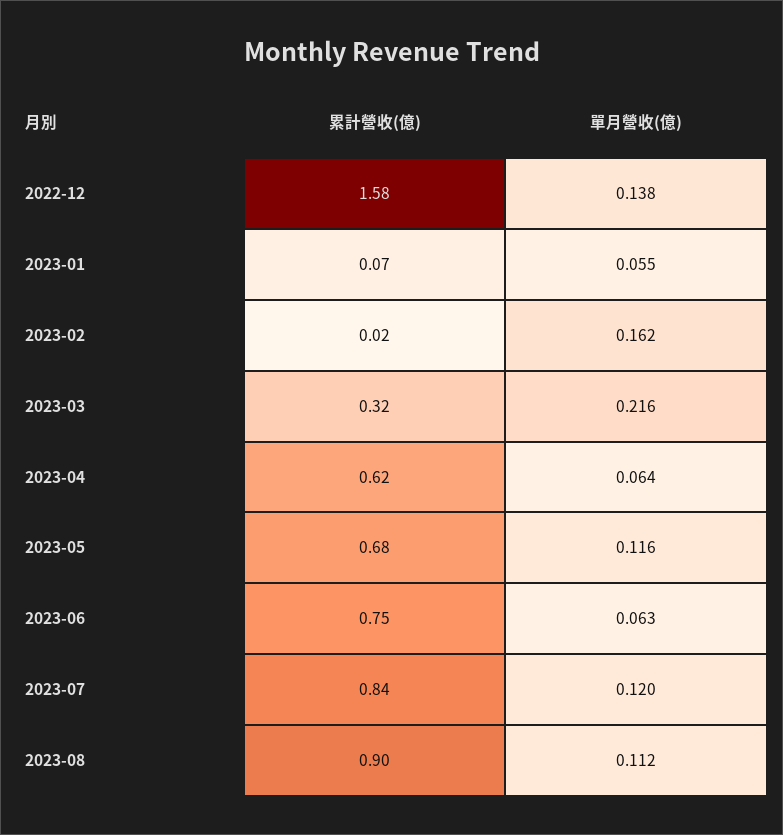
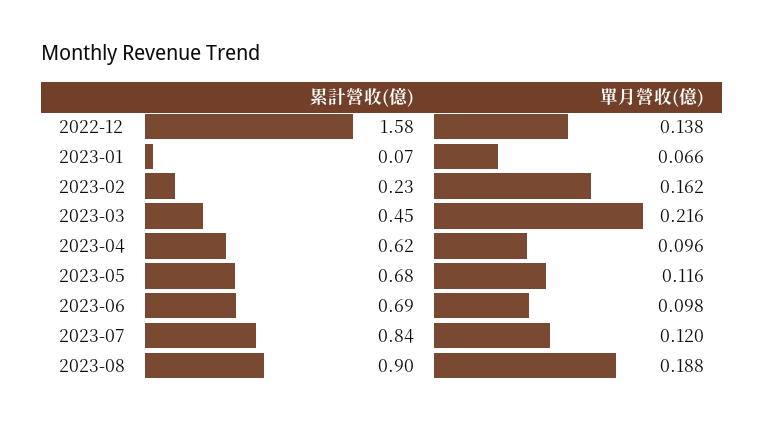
  {
    "累計營收(億)": {
      "2022-12": 1.58,
      "2023-01": 0.07,
-     "2023-02": 0.02,
+     "2023-02": 0.23,
-     "2023-03": 0.32,
+     "2023-03": 0.45,
      "2023-04": 0.62,
      "2023-05": 0.68,
-     "2023-06": 0.75,
+     "2023-06": 0.69,
      "2023-07": 0.84,
      "2023-08": 0.9
    },
    "單月營收(億)": {
      "2022-12": 0.138,
-     "2023-01": 0.055,
+     "2023-01": 0.066,
      "2023-02": 0.162,
      "2023-03": 0.216,
-     "2023-04": 0.064,
+     "2023-04": 0.096,
      "2023-05": 0.116,
-     "2023-06": 0.063,
+     "2023-06": 0.098,
      "2023-07": 0.12,
-     "2023-08": 0.112
+     "2023-08": 0.188
    }
  }

